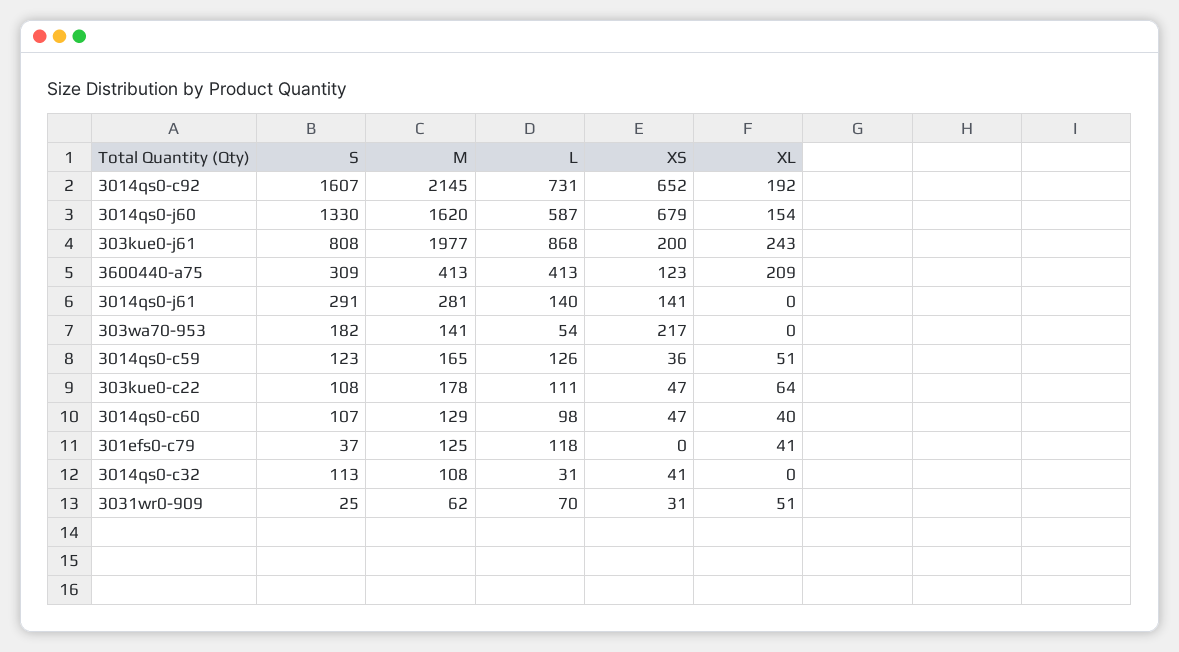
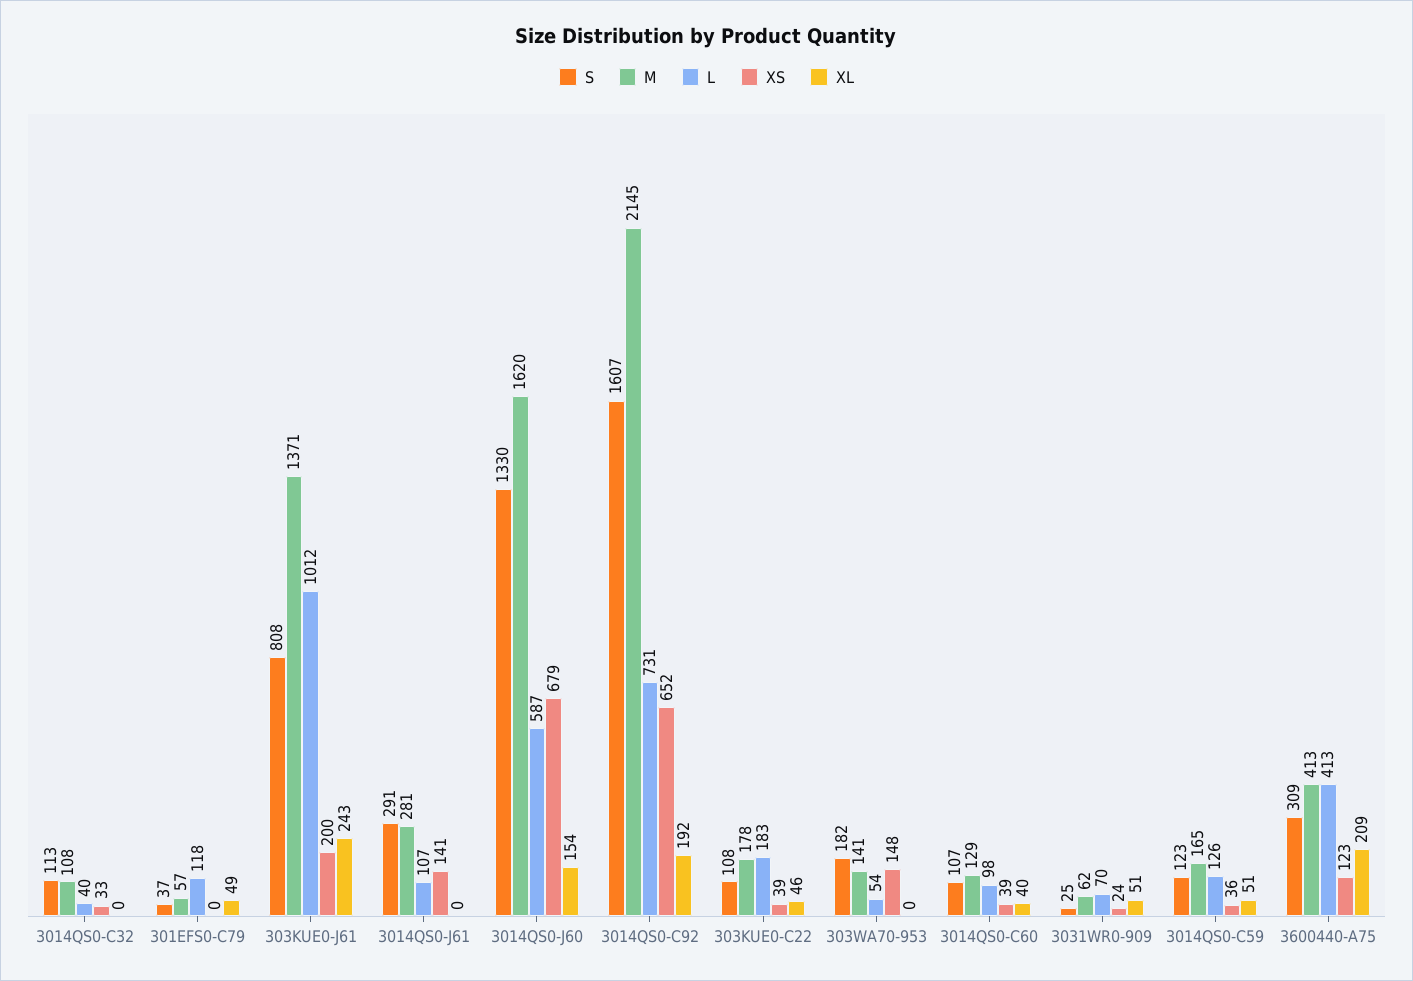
  {
    "S": {
      "3014qs0-c92": 1607,
      "3014qs0-j60": 1330,
      "303kue0-j61": 808,
      "3600440-a75": 309,
      "3014qs0-j61": 291,
      "303wa70-953": 182,
      "3014qs0-c59": 123,
      "303kue0-c22": 108,
      "3014qs0-c60": 107,
      "301efs0-c79": 37,
      "3014qs0-c32": 113,
      "3031wr0-909": 25
    },
    "M": {
      "3014qs0-c92": 2145,
      "3014qs0-j60": 1620,
-     "303kue0-j61": 1977,
+     "303kue0-j61": 1371,
      "3600440-a75": 413,
      "3014qs0-j61": 281,
      "303wa70-953": 141,
      "3014qs0-c59": 165,
      "303kue0-c22": 178,
      "3014qs0-c60": 129,
-     "301efs0-c79": 125,
+     "301efs0-c79": 57,
      "3014qs0-c32": 108,
      "3031wr0-909": 62
    },
    "L": {
      "3014qs0-c92": 731,
      "3014qs0-j60": 587,
-     "303kue0-j61": 868,
+     "303kue0-j61": 1012,
      "3600440-a75": 413,
-     "3014qs0-j61": 140,
+     "3014qs0-j61": 107,
      "303wa70-953": 54,
      "3014qs0-c59": 126,
-     "303kue0-c22": 111,
+     "303kue0-c22": 183,
      "3014qs0-c60": 98,
      "301efs0-c79": 118,
-     "3014qs0-c32": 31,
+     "3014qs0-c32": 40,
      "3031wr0-909": 70
    },
    "XS": {
      "3014qs0-c92": 652,
      "3014qs0-j60": 679,
      "303kue0-j61": 200,
      "3600440-a75": 123,
      "3014qs0-j61": 141,
-     "303wa70-953": 217,
+     "303wa70-953": 148,
      "3014qs0-c59": 36,
-     "303kue0-c22": 47,
+     "303kue0-c22": 39,
-     "3014qs0-c60": 47,
+     "3014qs0-c60": 39,
      "301efs0-c79": 0,
-     "3014qs0-c32": 41,
+     "3014qs0-c32": 33,
-     "3031wr0-909": 31
+     "3031wr0-909": 24
    },
    "XL": {
      "3014qs0-c92": 192,
      "3014qs0-j60": 154,
      "303kue0-j61": 243,
      "3600440-a75": 209,
      "3014qs0-j61": 0,
      "303wa70-953": 0,
      "3014qs0-c59": 51,
-     "303kue0-c22": 64,
+     "303kue0-c22": 46,
      "3014qs0-c60": 40,
-     "301efs0-c79": 41,
+     "301efs0-c79": 49,
      "3014qs0-c32": 0,
      "3031wr0-909": 51
    }
  }

